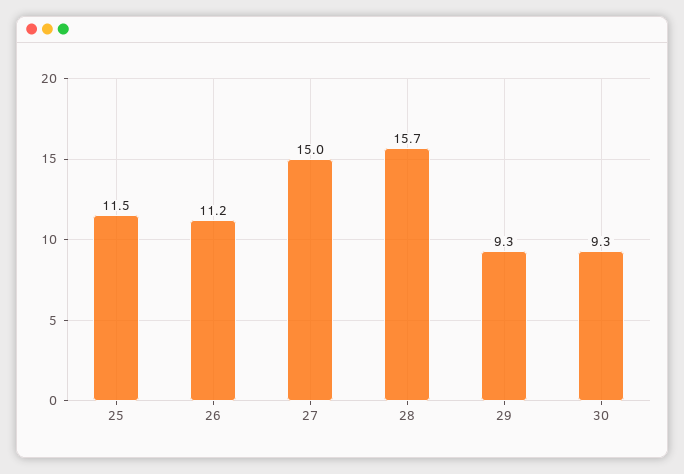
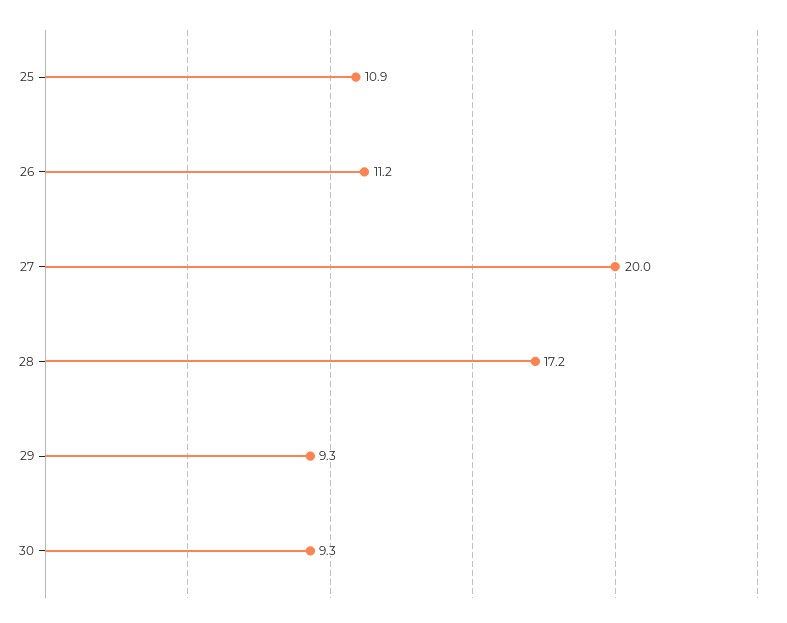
  {
-   "25": 11.5,
+   "25": 10.9,
    "26": 11.2,
-   "27": 15,
+   "27": 20,
-   "28": 15.7,
+   "28": 17.2,
    "29": 9.3,
    "30": 9.3
  }

